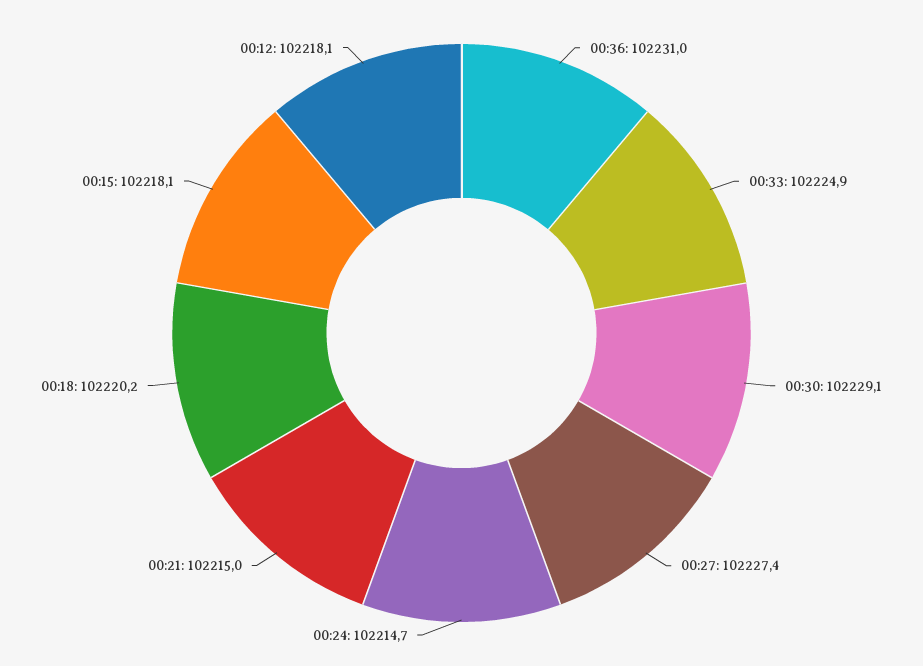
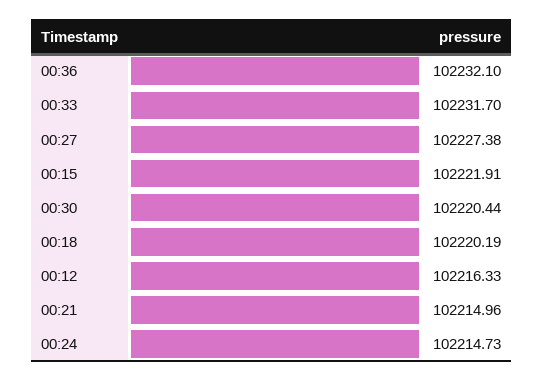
  {
-   "00:36": 102231,
+   "00:36": 102232.1,
-   "00:33": 102224.9,
+   "00:33": 102231.7,
-   "00:30": 102229.1,
+   "00:30": 102220.44,
    "00:27": 102227.38,
    "00:24": 102214.73,
    "00:21": 102214.96,
    "00:18": 102220.19,
-   "00:15": 102218.1,
+   "00:15": 102221.91,
-   "00:12": 102218.1
+   "00:12": 102216.33
  }

